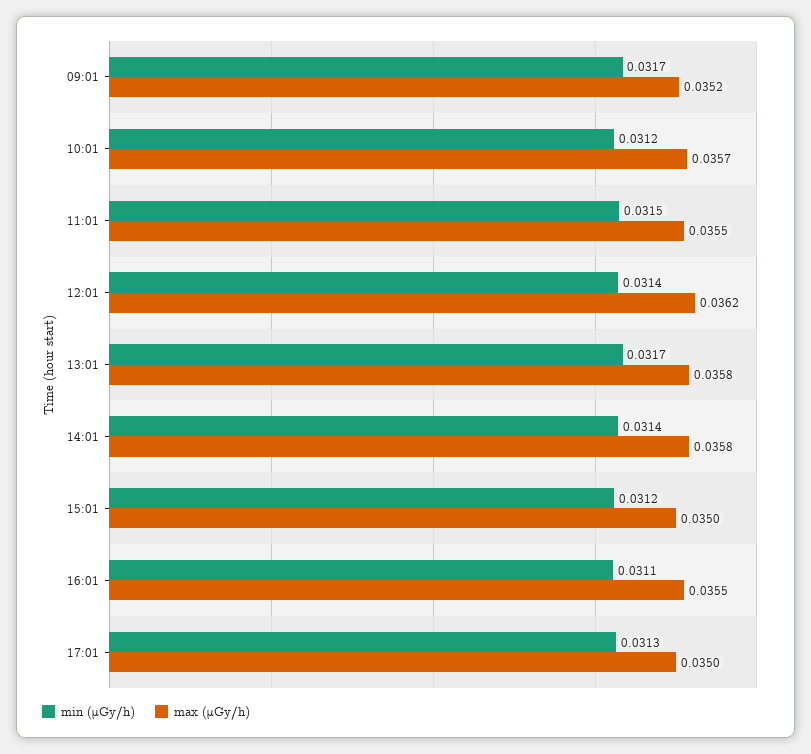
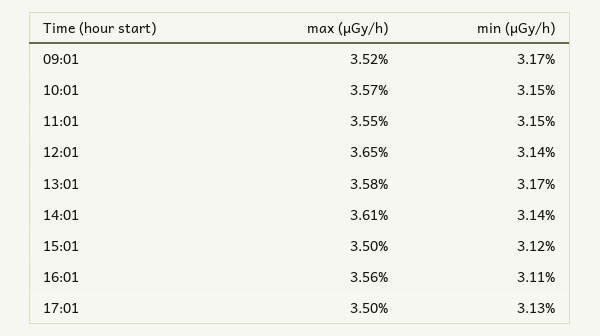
  {
    "min (μGy/h)": {
      "09:01": 0.0317,
-     "10:01": 0.0312,
+     "10:01": 0.0315,
      "11:01": 0.0315,
      "12:01": 0.0314,
      "13:01": 0.0317,
      "14:01": 0.0314,
      "15:01": 0.0312,
      "16:01": 0.0311,
      "17:01": 0.0313
    },
    "max (μGy/h)": {
      "09:01": 0.0352,
      "10:01": 0.0357,
      "11:01": 0.0355,
-     "12:01": 0.0362,
+     "12:01": 0.0365,
      "13:01": 0.0358,
-     "14:01": 0.0358,
+     "14:01": 0.0361,
      "15:01": 0.035,
-     "16:01": 0.0355,
+     "16:01": 0.0356,
      "17:01": 0.035
    }
  }

